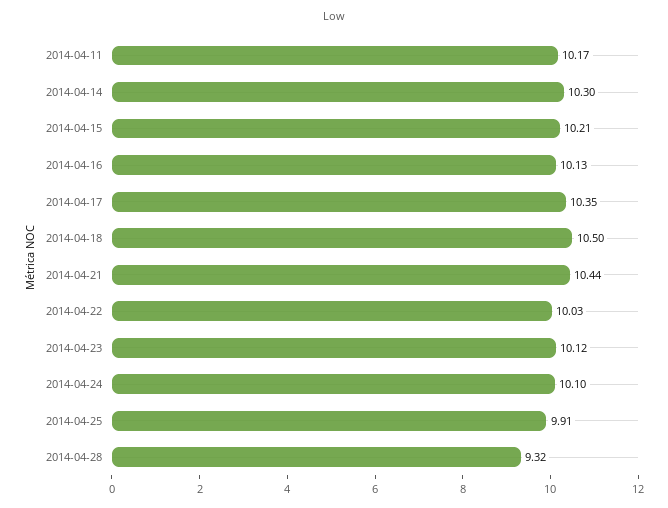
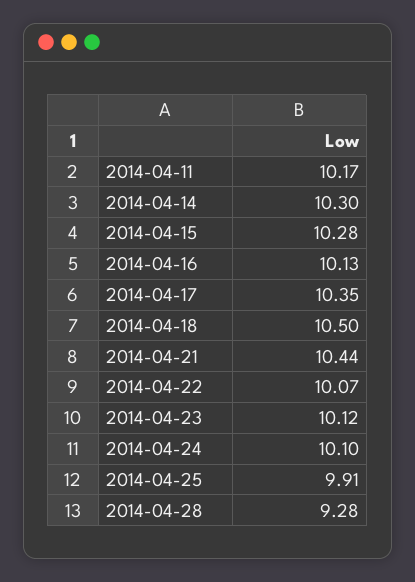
  {
    "2014-04-11": 10.17,
    "2014-04-14": 10.3,
-   "2014-04-15": 10.21,
+   "2014-04-15": 10.28,
    "2014-04-16": 10.13,
    "2014-04-17": 10.35,
    "2014-04-18": 10.5,
    "2014-04-21": 10.44,
-   "2014-04-22": 10.03,
+   "2014-04-22": 10.07,
    "2014-04-23": 10.12,
    "2014-04-24": 10.1,
    "2014-04-25": 9.91,
-   "2014-04-28": 9.32
+   "2014-04-28": 9.28
  }

